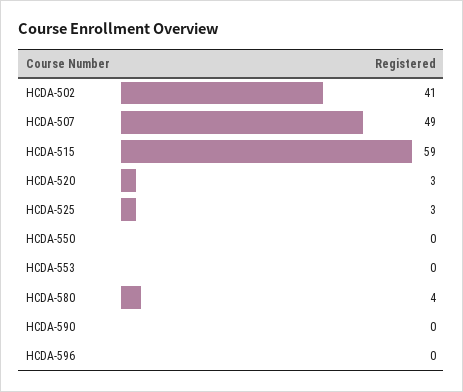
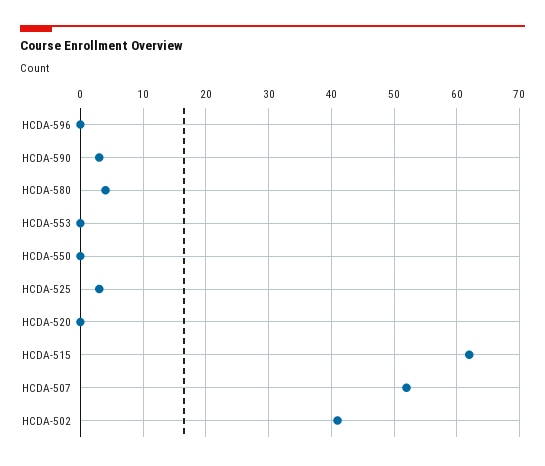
  {
    "HCDA-502": 41,
-   "HCDA-507": 49,
+   "HCDA-507": 52,
-   "HCDA-515": 59,
+   "HCDA-515": 62,
-   "HCDA-520": 3,
+   "HCDA-520": 0,
    "HCDA-525": 3,
    "HCDA-550": 0,
    "HCDA-553": 0,
    "HCDA-580": 4,
-   "HCDA-590": 0,
+   "HCDA-590": 3,
    "HCDA-596": 0
  }

